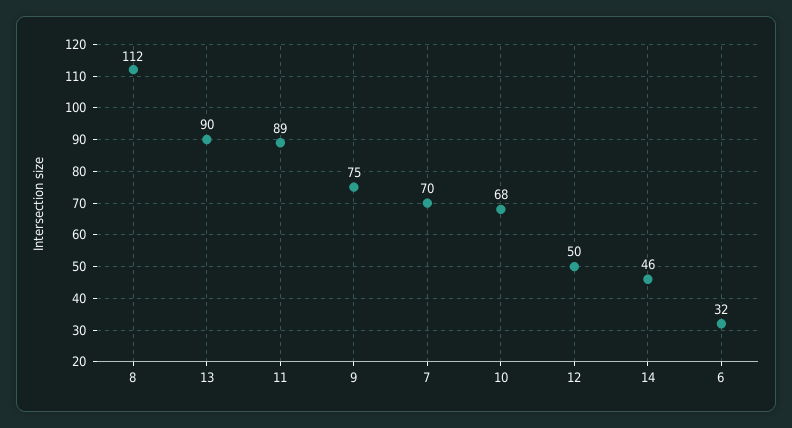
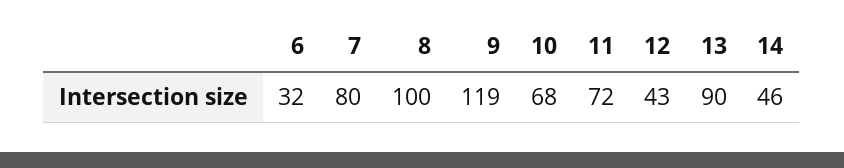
  {
-   "8": 112,
+   "8": 100,
    "13": 90,
-   "11": 89,
+   "11": 72,
-   "9": 75,
+   "9": 119,
-   "7": 70,
+   "7": 80,
    "10": 68,
-   "12": 50,
+   "12": 43,
    "14": 46,
    "6": 32
  }

